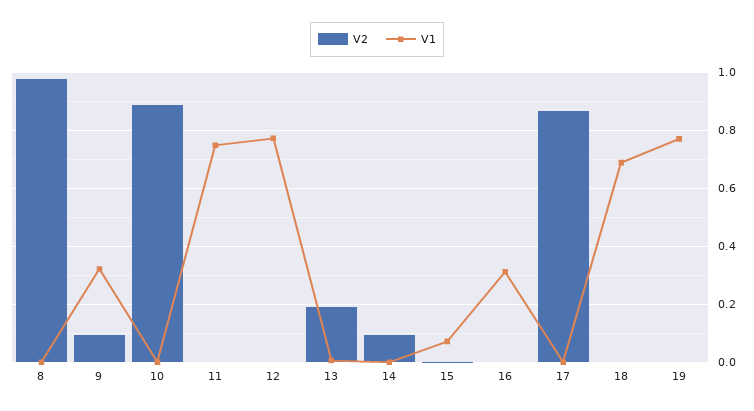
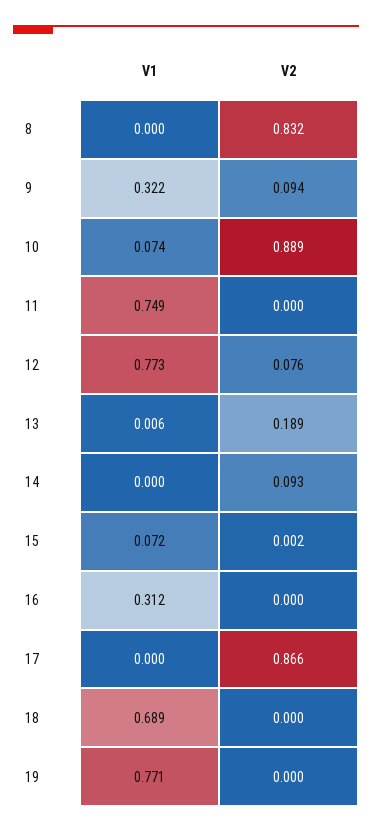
  {
    "V2": {
-     "8": 0.975,
+     "8": 0.832,
      "9": 0.094,
      "10": 0.889,
      "11": 0,
-     "12": 0,
+     "12": 0.076,
      "13": 0.189,
      "14": 0.093,
      "15": 0.002,
      "16": 0,
      "17": 0.866,
      "18": 0,
      "19": 0
    },
    "V1": {
      "8": 0,
      "9": 0.322,
-     "10": 0,
+     "10": 0.074,
      "11": 0.749,
      "12": 0.773,
      "13": 0.006,
      "14": 0,
      "15": 0.072,
      "16": 0.312,
      "17": 0,
      "18": 0.689,
      "19": 0.771
    }
  }

